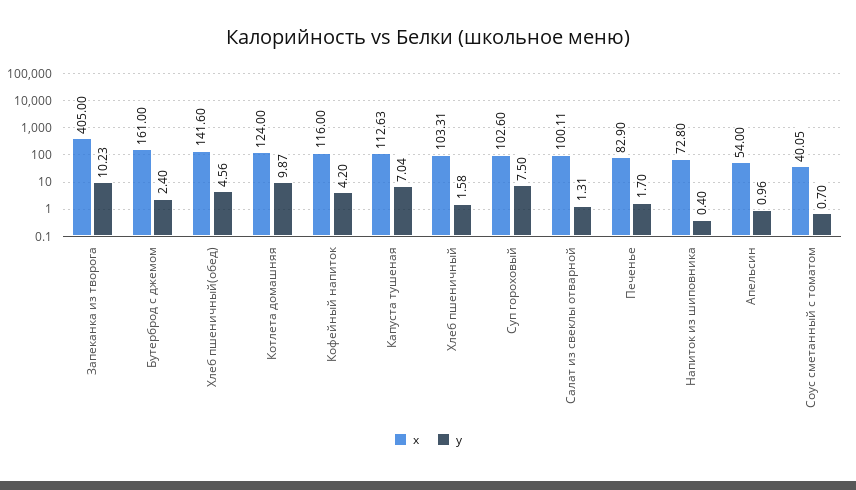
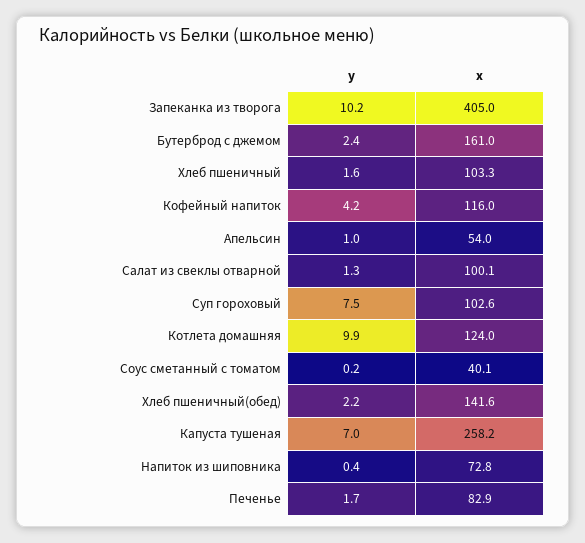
  {
    "x": {
      "Запеканка из творога": 405,
      "Бутерброд с джемом": 161,
      "Хлеб пшеничный(обед)": 141.6,
      "Котлета домашняя": 124,
      "Кофейный напиток": 116,
-     "Капуста тушеная": 112.63,
+     "Капуста тушеная": 258.2,
      "Хлеб пшеничный": 103.31,
      "Суп гороховый": 102.6,
      "Салат из свеклы отварной": 100.11,
      "Печенье": 82.9,
      "Напиток из шиповника": 72.8,
      "Апельсин": 54,
      "Соус сметанный с томатом": 40.05
    },
    "y": {
      "Запеканка из творога": 10.23,
      "Бутерброд с джемом": 2.4,
-     "Хлеб пшеничный(обед)": 4.56,
+     "Хлеб пшеничный(обед)": 2.2,
      "Котлета домашняя": 9.87,
      "Кофейный напиток": 4.2,
      "Капуста тушеная": 7.04,
      "Хлеб пшеничный": 1.58,
      "Суп гороховый": 7.5,
      "Салат из свеклы отварной": 1.31,
      "Печенье": 1.7,
      "Напиток из шиповника": 0.4,
      "Апельсин": 0.96,
-     "Соус сметанный с томатом": 0.7
+     "Соус сметанный с томатом": 0.2
    }
  }

